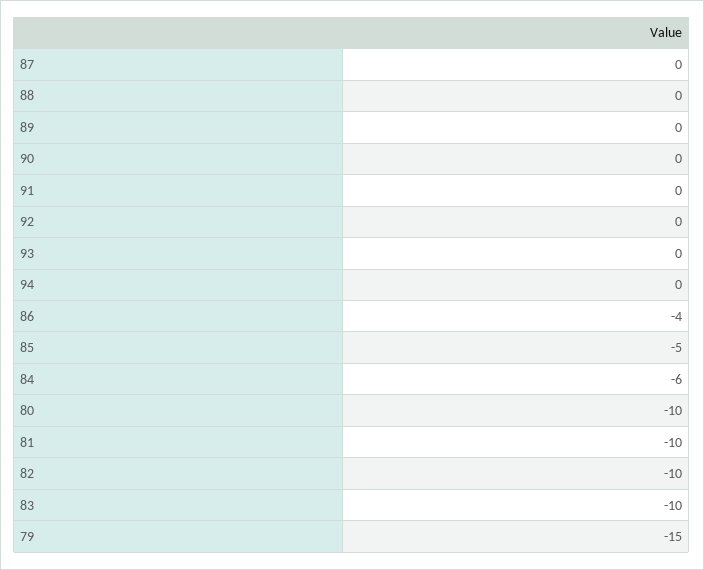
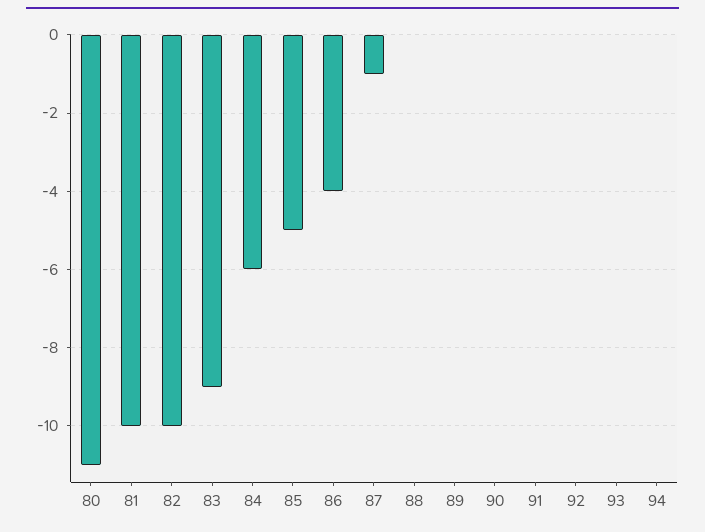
  {
-   "87": 0,
+   "87": -1,
    "88": 0,
    "89": 0,
    "90": 0,
    "91": 0,
    "92": 0,
    "93": 0,
    "94": 0,
    "86": -4,
    "85": -5,
    "84": -6,
-   "80": -10,
+   "80": -11,
    "81": -10,
    "82": -10,
-   "83": -10,
+   "83": -9
-   "79": -15
  }

